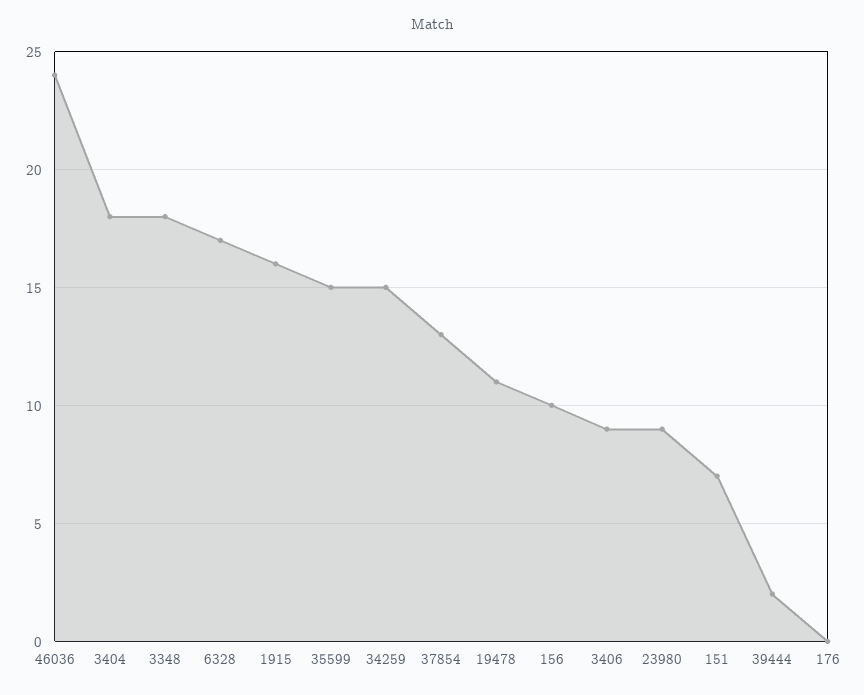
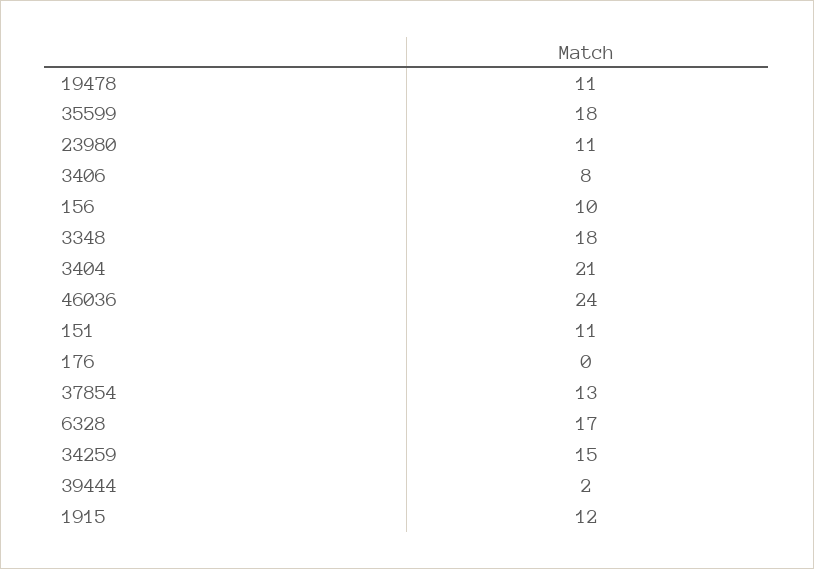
  {
    "46036": 24,
-   "3404": 18,
+   "3404": 21,
    "3348": 18,
    "6328": 17,
-   "1915": 16,
+   "1915": 12,
-   "35599": 15,
+   "35599": 18,
    "34259": 15,
    "37854": 13,
    "19478": 11,
    "156": 10,
-   "3406": 9,
+   "3406": 8,
-   "23980": 9,
+   "23980": 11,
-   "151": 7,
+   "151": 11,
    "39444": 2,
    "176": 0
  }

